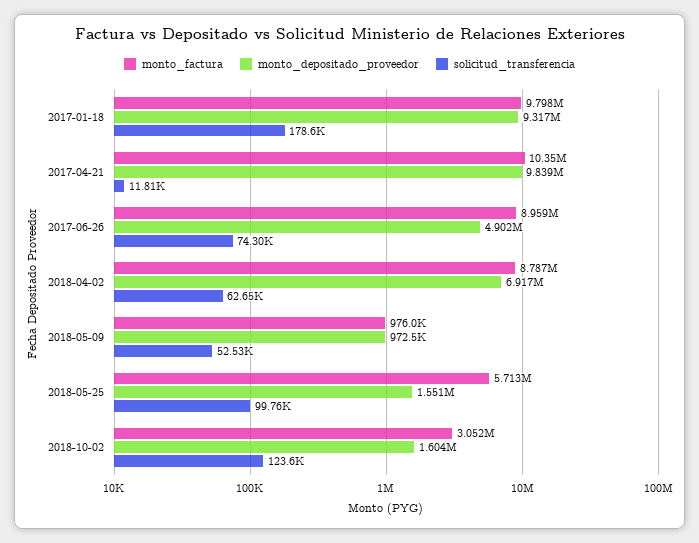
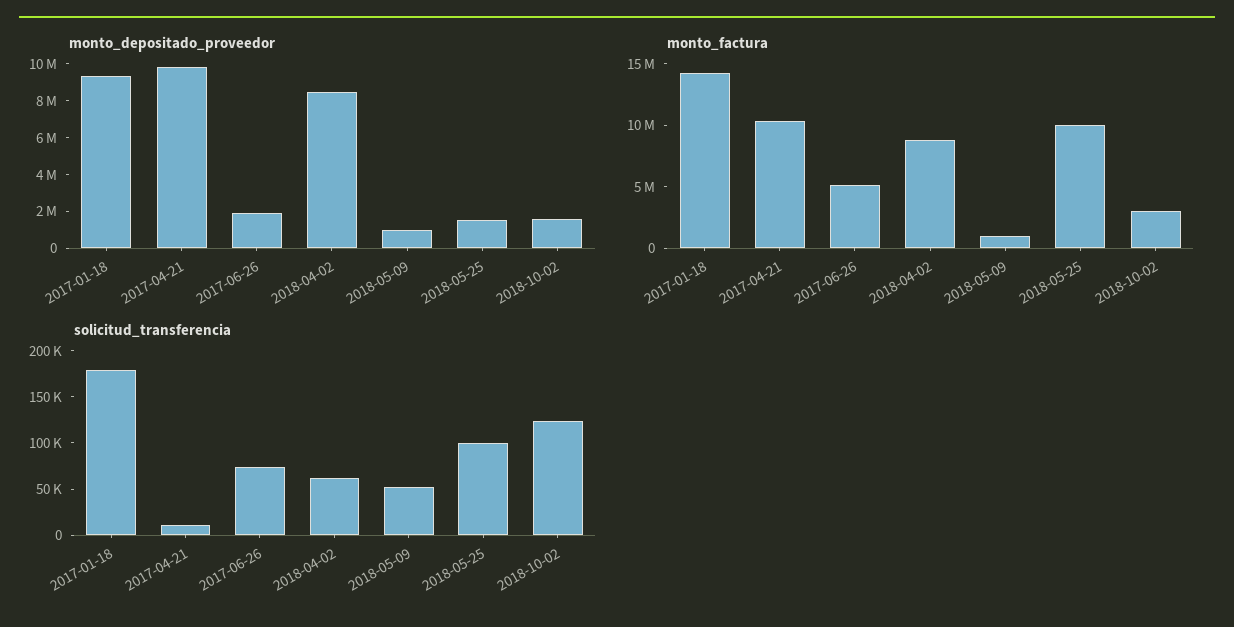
  {
    "monto_factura": {
-     "2017-01-18": 9798000,
+     "2017-01-18": 14000000,
      "2017-04-21": 10350000,
-     "2017-06-26": 8959000,
+     "2017-06-26": 5000000,
      "2018-04-02": 8787000,
      "2018-05-09": 976000,
-     "2018-05-25": 5713000,
+     "2018-05-25": 10000000,
      "2018-10-02": 3052000
    },
    "monto_depositado_proveedor": {
      "2017-01-18": 9317000,
      "2017-04-21": 9839000,
-     "2017-06-26": 4902000,
+     "2017-06-26": 2000000,
-     "2018-04-02": 6917000,
+     "2018-04-02": 8500000,
      "2018-05-09": 972500,
      "2018-05-25": 1551000,
      "2018-10-02": 1604000
    },
    "solicitud_transferencia": {
      "2017-01-18": 178600,
      "2017-04-21": 11810,
      "2017-06-26": 74300,
      "2018-04-02": 62650,
      "2018-05-09": 52530,
      "2018-05-25": 99760,
      "2018-10-02": 123600
    }
  }

